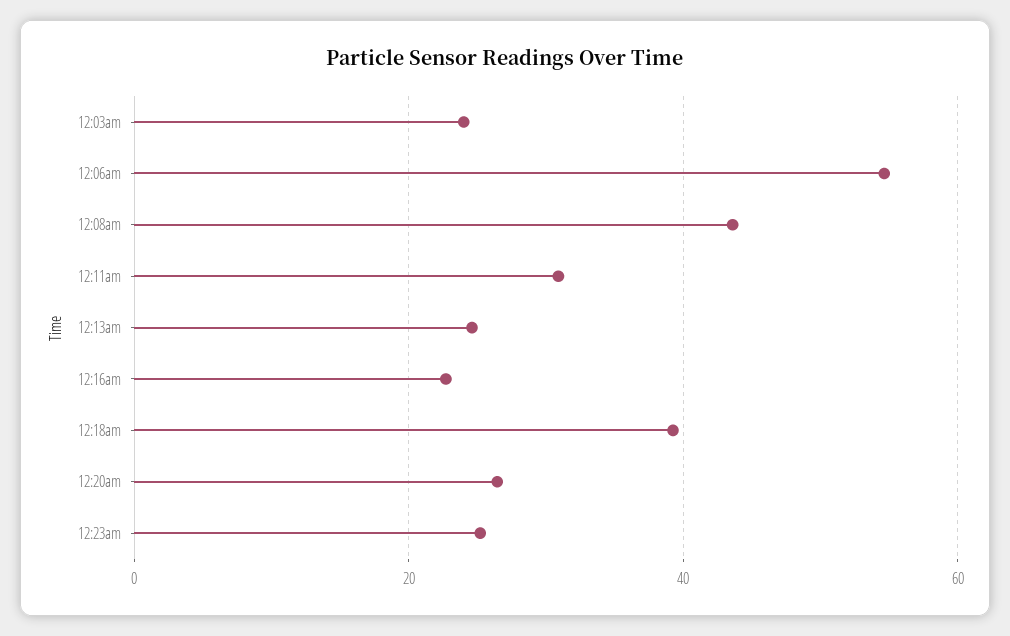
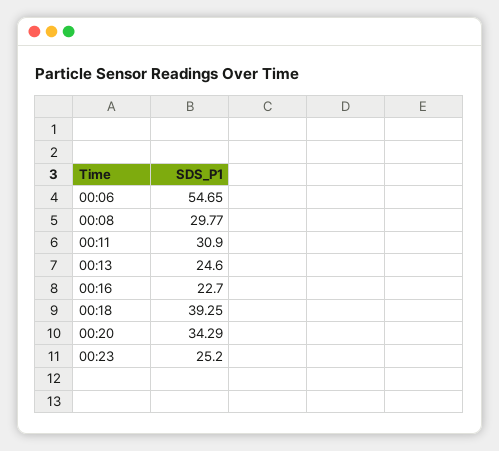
  {
-   "12:03am": 24,
    "12:06am": 54.65,
-   "12:08am": 44,
+   "12:08am": 29.77,
    "12:11am": 30.9,
    "12:13am": 24.6,
    "12:16am": 22.7,
    "12:18am": 39.25,
-   "12:20am": 26,
+   "12:20am": 34.29,
    "12:23am": 25.2
  }

